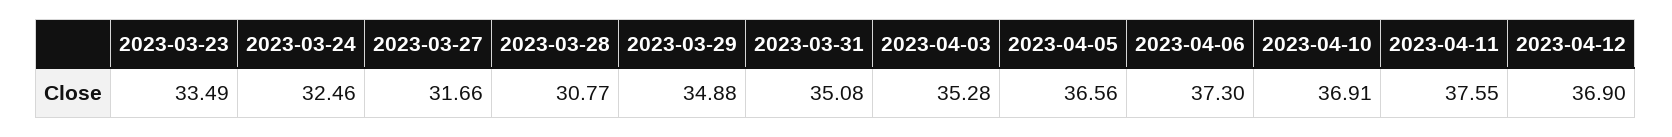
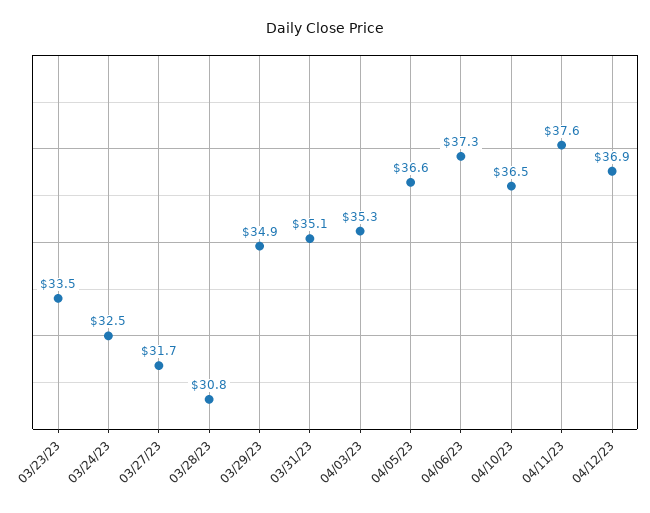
  {
    "2023-03-23": 33.49,
    "2023-03-24": 32.46,
    "2023-03-27": 31.66,
    "2023-03-28": 30.77,
    "2023-03-29": 34.88,
    "2023-03-31": 35.08,
    "2023-04-03": 35.28,
    "2023-04-05": 36.56,
    "2023-04-06": 37.3,
-   "2023-04-10": 36.91,
+   "2023-04-10": 36.5,
    "2023-04-11": 37.55,
    "2023-04-12": 36.9
  }

